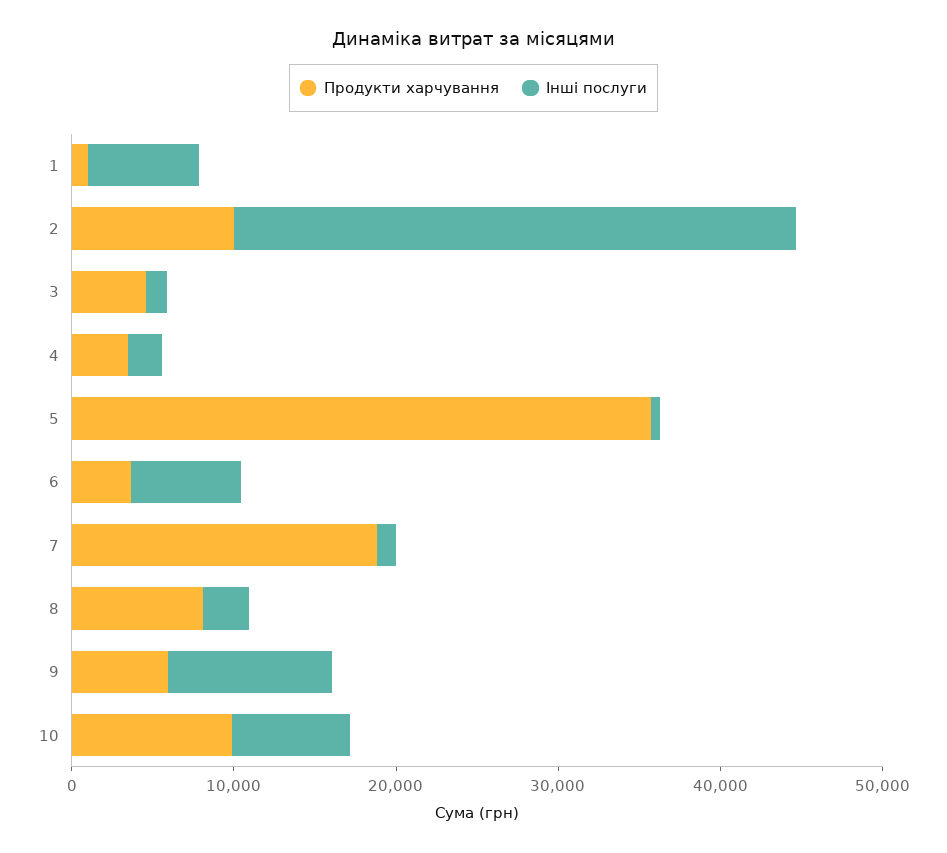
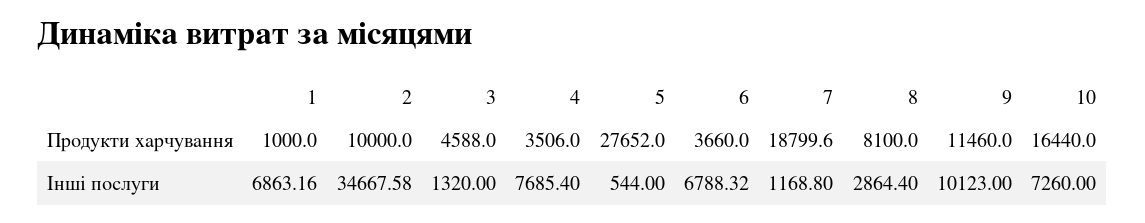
  {
    "Продукти харчування": {
      "1": 1000,
      "2": 10000,
      "3": 4588,
      "4": 3506,
-     "5": 36000,
+     "5": 27652,
      "6": 3660,
      "7": 18799.6,
      "8": 8100,
-     "9": 6000,
+     "9": 11460,
-     "10": 10000
+     "10": 16440
    },
    "Інші послуги": {
      "1": 6863.16,
      "2": 34667.58,
      "3": 1320,
-     "4": 2000,
+     "4": 7685.4,
      "5": 544,
      "6": 6788.32,
      "7": 1168.8,
      "8": 2864.4,
      "9": 10123,
      "10": 7260
    }
  }

